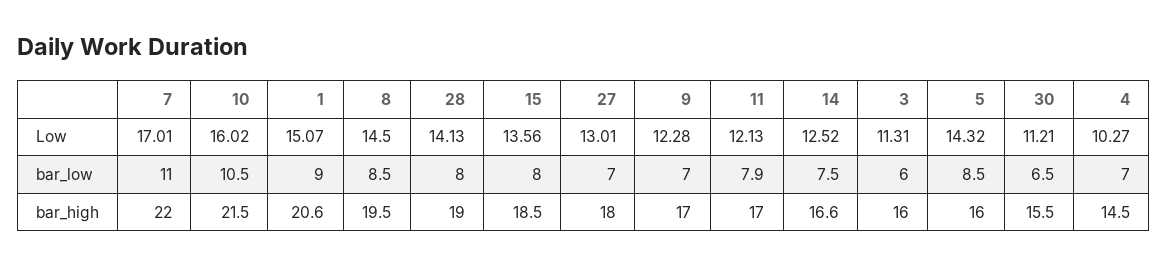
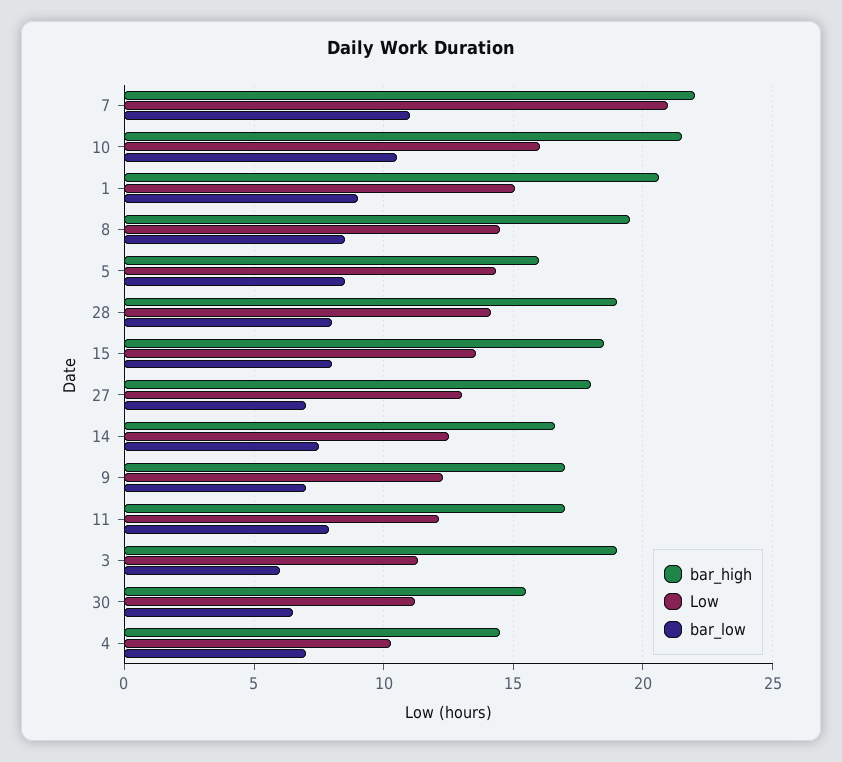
  {
    "Low": {
-     "7": 17.01,
+     "7": 21,
      "10": 16.02,
      "1": 15.07,
      "8": 14.5,
      "28": 14.13,
      "15": 13.56,
      "27": 13.01,
      "9": 12.28,
      "11": 12.13,
      "14": 12.52,
      "3": 11.31,
      "5": 14.32,
      "30": 11.21,
      "4": 10.27
    },
    "bar_low": {
      "7": 11,
      "10": 10.5,
      "1": 9,
      "8": 8.5,
      "28": 8,
      "15": 8,
      "27": 7,
      "9": 7,
      "11": 7.9,
      "14": 7.5,
      "3": 6,
      "5": 8.5,
      "30": 6.5,
      "4": 7
    },
    "bar_high": {
      "7": 22,
      "10": 21.5,
      "1": 20.6,
      "8": 19.5,
      "28": 19,
      "15": 18.5,
      "27": 18,
      "9": 17,
      "11": 17,
      "14": 16.6,
-     "3": 16,
+     "3": 19,
      "5": 16,
      "30": 15.5,
      "4": 14.5
    }
  }

